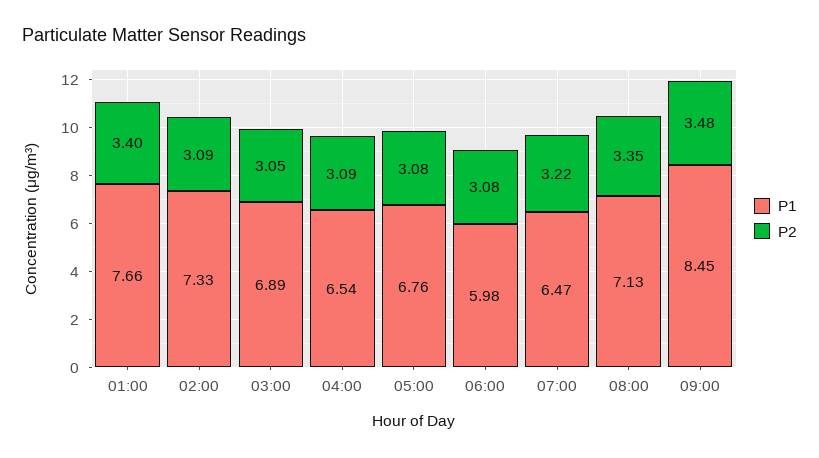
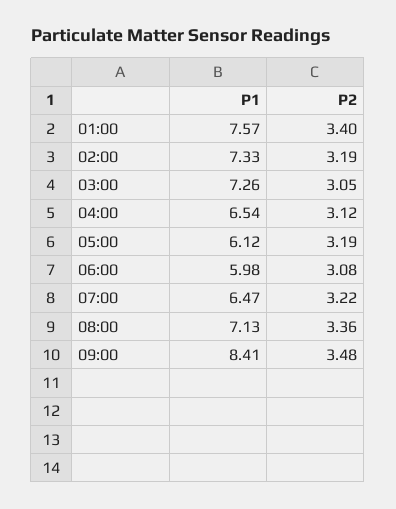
  {
    "P1": {
-     "01:00": 7.66,
+     "01:00": 7.57,
      "02:00": 7.33,
-     "03:00": 6.89,
+     "03:00": 7.26,
      "04:00": 6.54,
-     "05:00": 6.76,
+     "05:00": 6.12,
      "06:00": 5.98,
      "07:00": 6.47,
      "08:00": 7.13,
-     "09:00": 8.45
+     "09:00": 8.41
    },
    "P2": {
      "01:00": 3.4,
-     "02:00": 3.09,
+     "02:00": 3.19,
      "03:00": 3.05,
-     "04:00": 3.09,
+     "04:00": 3.12,
-     "05:00": 3.08,
+     "05:00": 3.19,
      "06:00": 3.08,
      "07:00": 3.22,
-     "08:00": 3.35,
+     "08:00": 3.36,
      "09:00": 3.48
    }
  }

